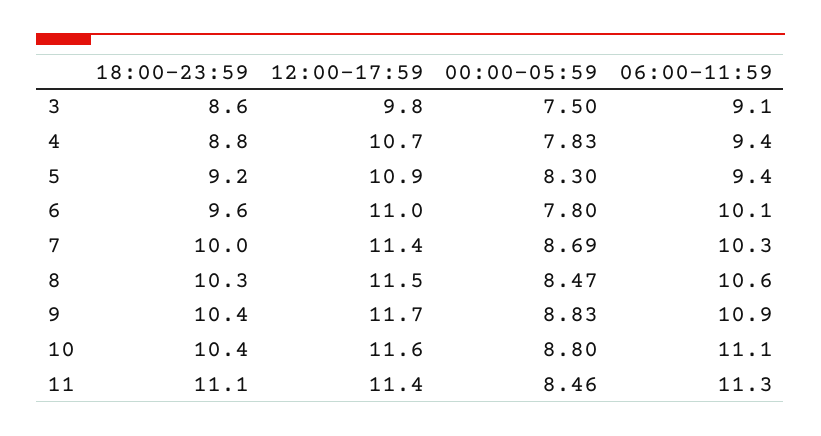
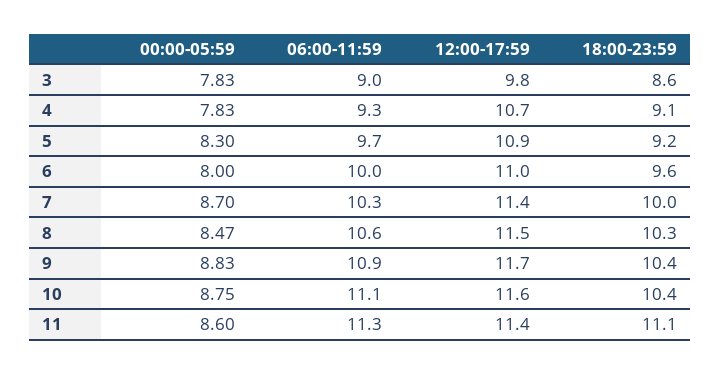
  {
    "18:00-23:59": {
      "3": 8.6,
-     "4": 8.8,
+     "4": 9.1,
      "5": 9.2,
      "6": 9.6,
      "7": 10,
      "8": 10.3,
      "9": 10.4,
      "10": 10.4,
      "11": 11.1
    },
    "12:00-17:59": {
      "3": 9.8,
      "4": 10.7,
      "5": 10.9,
      "6": 11,
      "7": 11.4,
      "8": 11.5,
      "9": 11.7,
      "10": 11.6,
      "11": 11.4
    },
    "00:00-05:59": {
-     "3": 7.5,
+     "3": 7.83,
      "4": 7.83,
      "5": 8.3,
-     "6": 7.8,
+     "6": 8,
-     "7": 8.69,
+     "7": 8.7,
      "8": 8.47,
      "9": 8.83,
-     "10": 8.8,
+     "10": 8.75,
-     "11": 8.46
+     "11": 8.6
    },
    "06:00-11:59": {
-     "3": 9.1,
+     "3": 9,
-     "4": 9.4,
+     "4": 9.3,
-     "5": 9.4,
+     "5": 9.7,
-     "6": 10.1,
+     "6": 10,
      "7": 10.3,
      "8": 10.6,
      "9": 10.9,
      "10": 11.1,
      "11": 11.3
    }
  }

